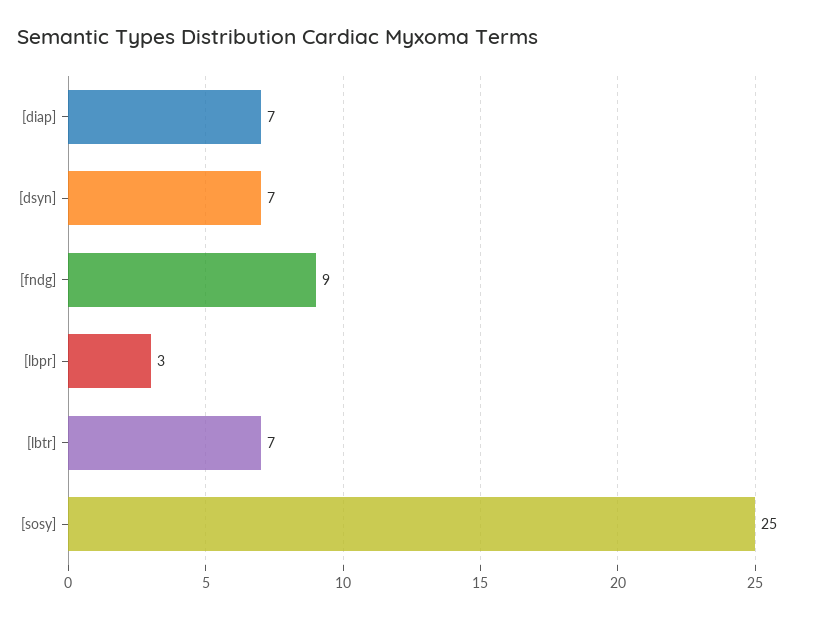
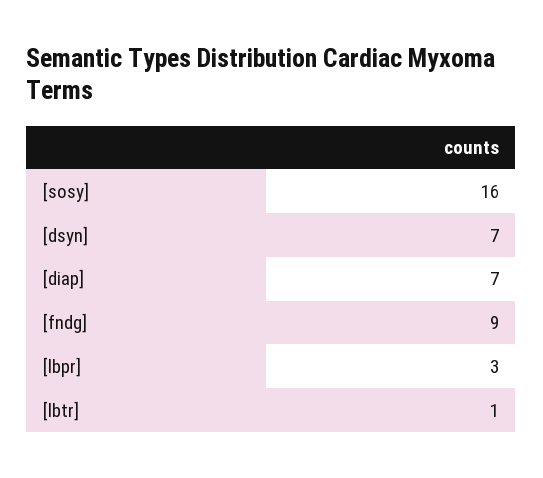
  {
    "[diap]": 7,
    "[dsyn]": 7,
    "[fndg]": 9,
    "[lbpr]": 3,
-   "[lbtr]": 7,
+   "[lbtr]": 1,
-   "[sosy]": 25
+   "[sosy]": 16
  }

